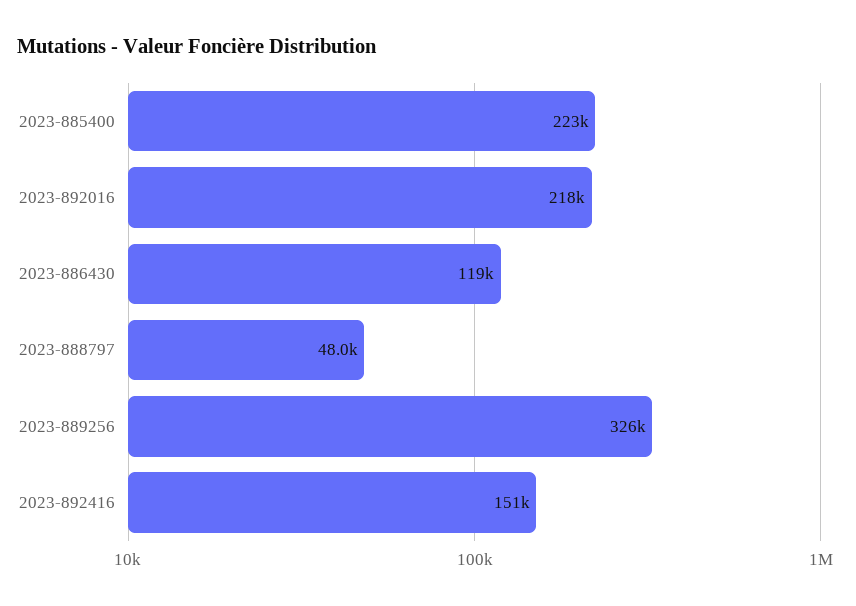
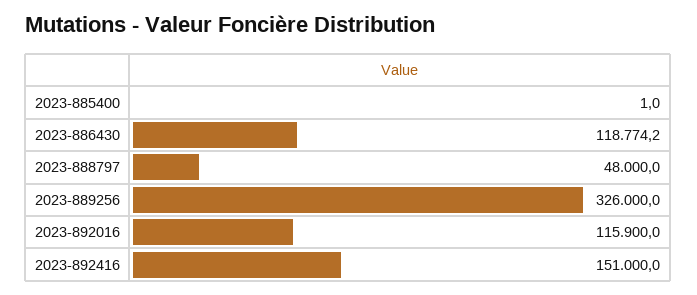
  {
-   "2023-885400": 223000,
+   "2023-885400": 1,
-   "2023-892016": 218000,
+   "2023-892016": 115900,
    "2023-886430": 118774.2,
    "2023-888797": 48000,
    "2023-889256": 326000,
    "2023-892416": 151000
  }

